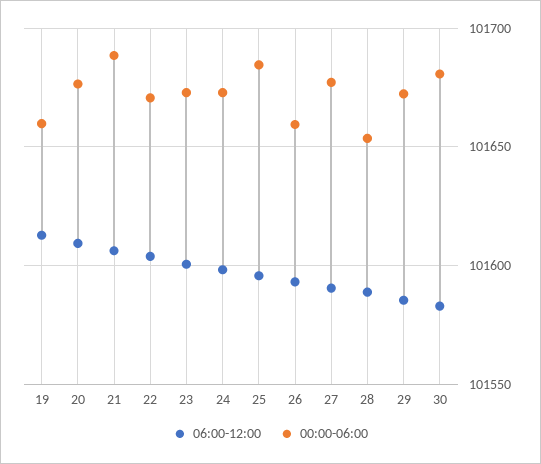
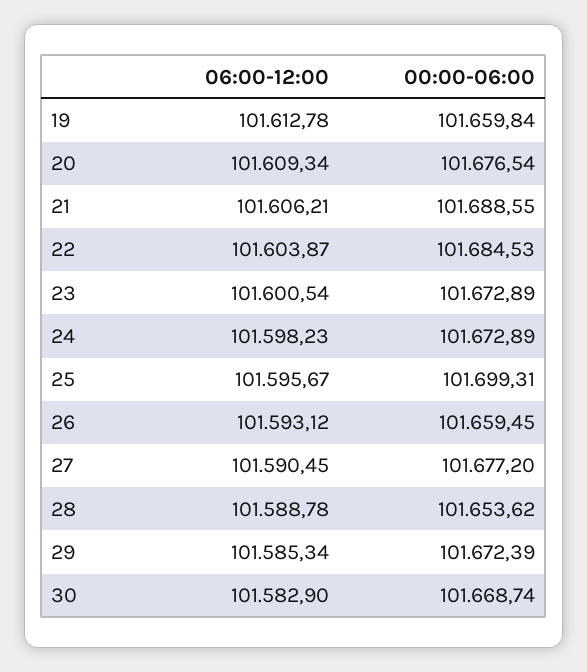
  {
    "06:00-12:00": {
      "19": 101612.78,
      "20": 101609.34,
      "21": 101606.21,
      "22": 101603.87,
      "23": 101600.54,
      "24": 101598.23,
      "25": 101595.67,
      "26": 101593.12,
      "27": 101590.45,
      "28": 101588.78,
      "29": 101585.34,
      "30": 101582.9
    },
    "00:00-06:00": {
      "19": 101659.84,
      "20": 101676.54,
      "21": 101688.55,
-     "22": 101670,
+     "22": 101684.53,
      "23": 101672.89,
      "24": 101672.89,
-     "25": 101685,
+     "25": 101699.31,
      "26": 101659.45,
      "27": 101677.2,
      "28": 101653.62,
      "29": 101672.39,
-     "30": 101680
+     "30": 101668.74
    }
  }

